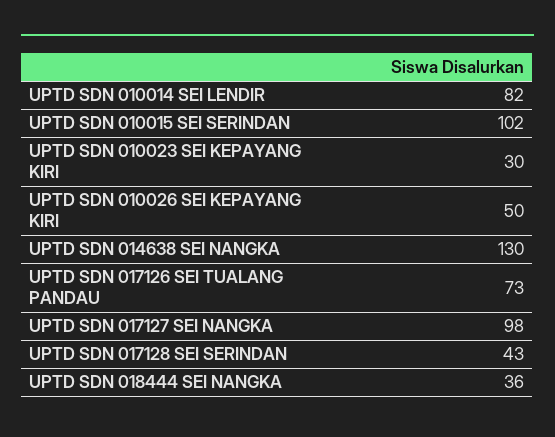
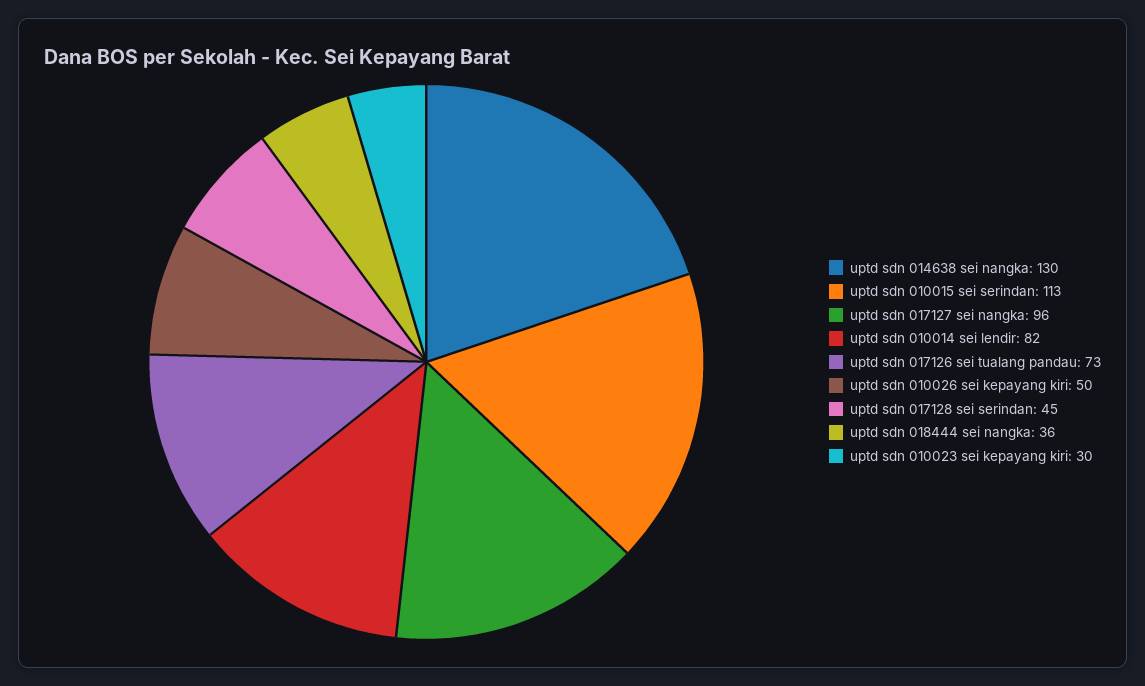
  {
    "UPTD SDN 010014 SEI LENDIR": 82,
-   "UPTD SDN 010015 SEI SERINDAN": 102,
+   "UPTD SDN 010015 SEI SERINDAN": 113,
    "UPTD SDN 010023 SEI KEPAYANG KIRI": 30,
    "UPTD SDN 010026 SEI KEPAYANG KIRI": 50,
    "UPTD SDN 014638 SEI NANGKA": 130,
    "UPTD SDN 017126 SEI TUALANG PANDAU": 73,
-   "UPTD SDN 017127 SEI NANGKA": 98,
+   "UPTD SDN 017127 SEI NANGKA": 96,
-   "UPTD SDN 017128 SEI SERINDAN": 43,
+   "UPTD SDN 017128 SEI SERINDAN": 45,
    "UPTD SDN 018444 SEI NANGKA": 36
  }

